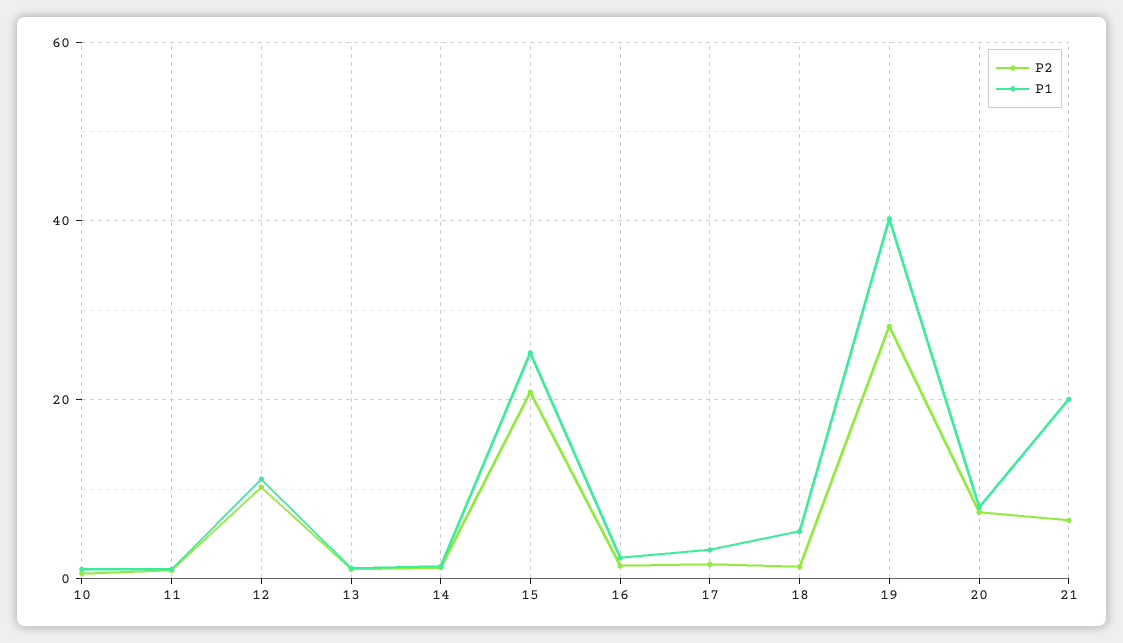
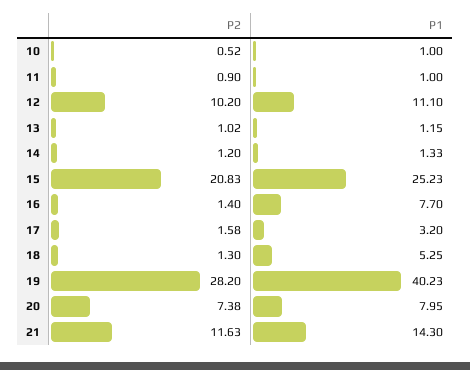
  {
    "P2": {
      "10": 0.52,
      "11": 0.9,
      "12": 10.2,
      "13": 1.02,
      "14": 1.2,
      "15": 20.83,
      "16": 1.4,
      "17": 1.58,
      "18": 1.3,
      "19": 28.2,
      "20": 7.38,
-     "21": 6
+     "21": 11.63
    },
    "P1": {
      "10": 1,
      "11": 1,
      "12": 11.1,
      "13": 1.15,
      "14": 1.33,
      "15": 25.23,
-     "16": 2,
+     "16": 7.7,
      "17": 3.2,
      "18": 5.25,
      "19": 40.23,
      "20": 7.95,
-     "21": 20
+     "21": 14.3
    }
  }

